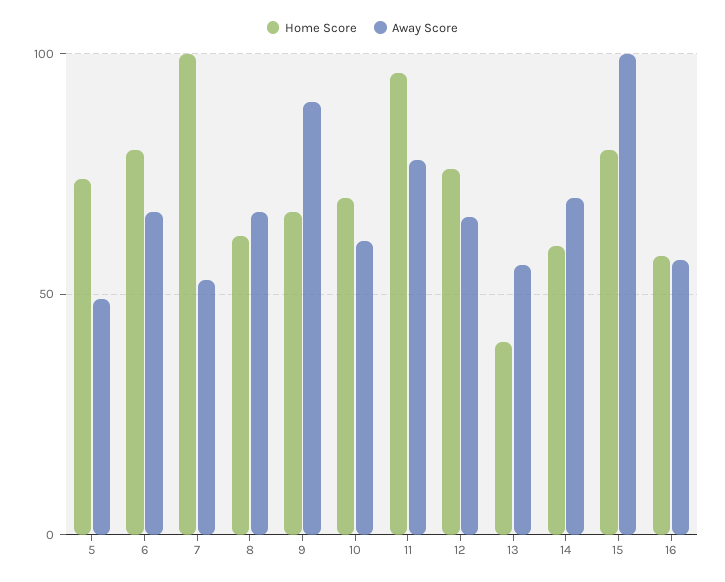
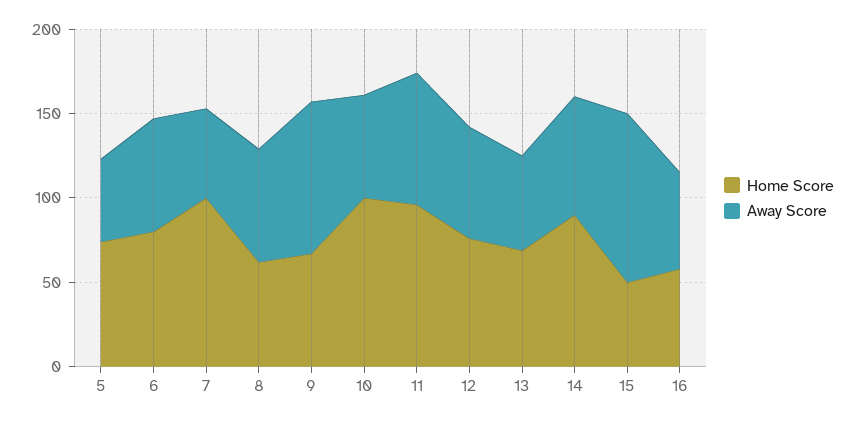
  {
    "Home Score": {
      "5": 75,
      "6": 80,
      "7": 100,
      "8": 60,
      "9": 65,
-     "10": 70,
+     "10": 100,
      "11": 95,
      "12": 75,
-     "13": 40,
+     "13": 70,
-     "14": 60,
+     "14": 90,
-     "15": 80,
+     "15": 50,
      "16": 60
    },
    "Away Score": {
      "5": 50,
      "6": 65,
      "7": 55,
      "8": 65,
      "9": 90,
      "10": 60,
      "11": 80,
      "12": 65,
      "13": 55,
      "14": 70,
      "15": 100,
      "16": 55
    }
  }

